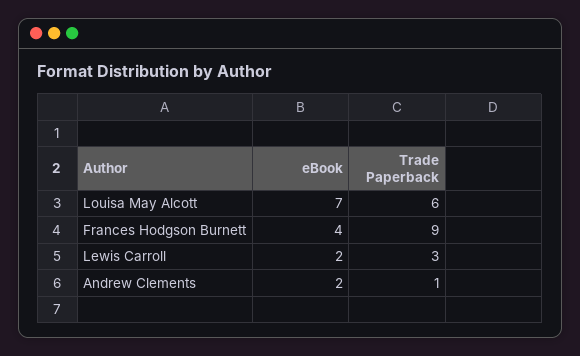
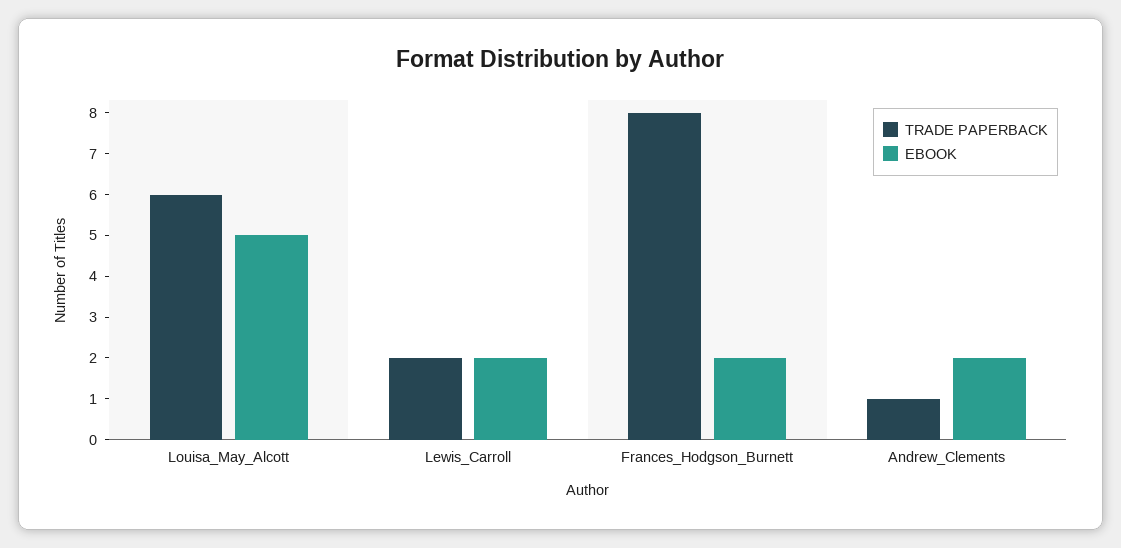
  {
    "eBook": {
-     "Louisa May Alcott": 7,
+     "Louisa May Alcott": 5,
-     "Frances Hodgson Burnett": 4,
+     "Frances Hodgson Burnett": 2,
      "Lewis Carroll": 2,
      "Andrew Clements": 2
    },
    "Trade Paperback": {
      "Louisa May Alcott": 6,
-     "Frances Hodgson Burnett": 9,
+     "Frances Hodgson Burnett": 8,
-     "Lewis Carroll": 3,
+     "Lewis Carroll": 2,
      "Andrew Clements": 1
    }
  }

